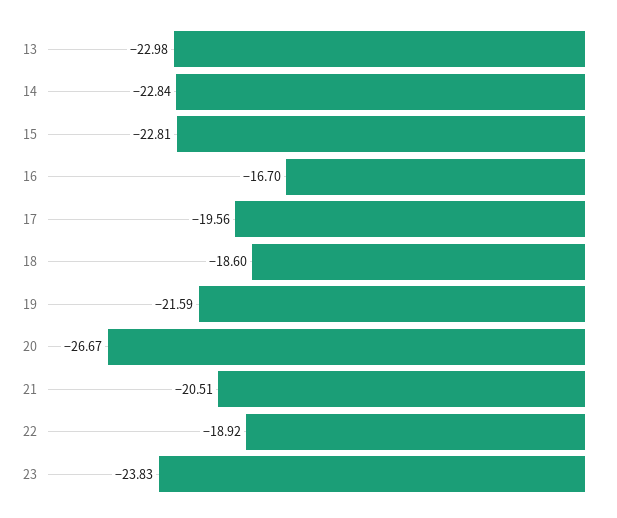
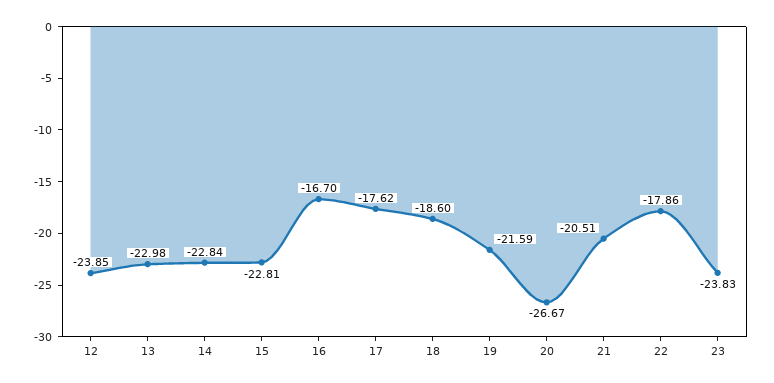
  {
    "13": -22.98,
    "14": -22.84,
    "15": -22.81,
    "16": -16.7,
-   "17": -19.56,
+   "17": -17.62,
    "18": -18.6,
    "19": -21.59,
    "20": -26.67,
    "21": -20.51,
-   "22": -18.92,
+   "22": -17.86,
-   "23": -23.83
+   "23": -23.83,
+   "12": -23.85
  }

